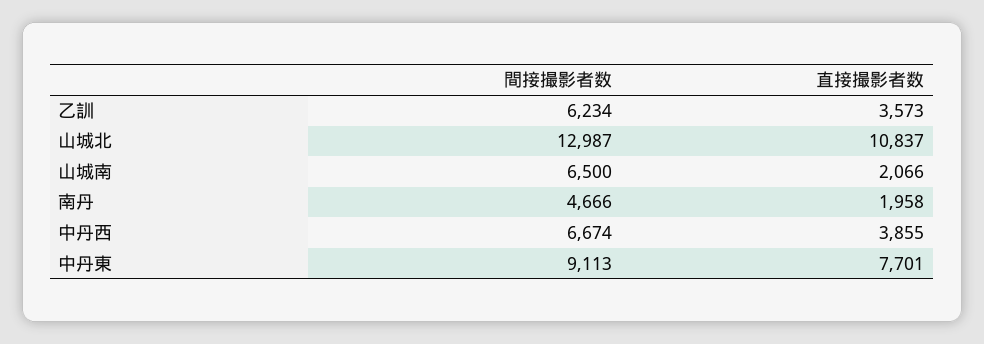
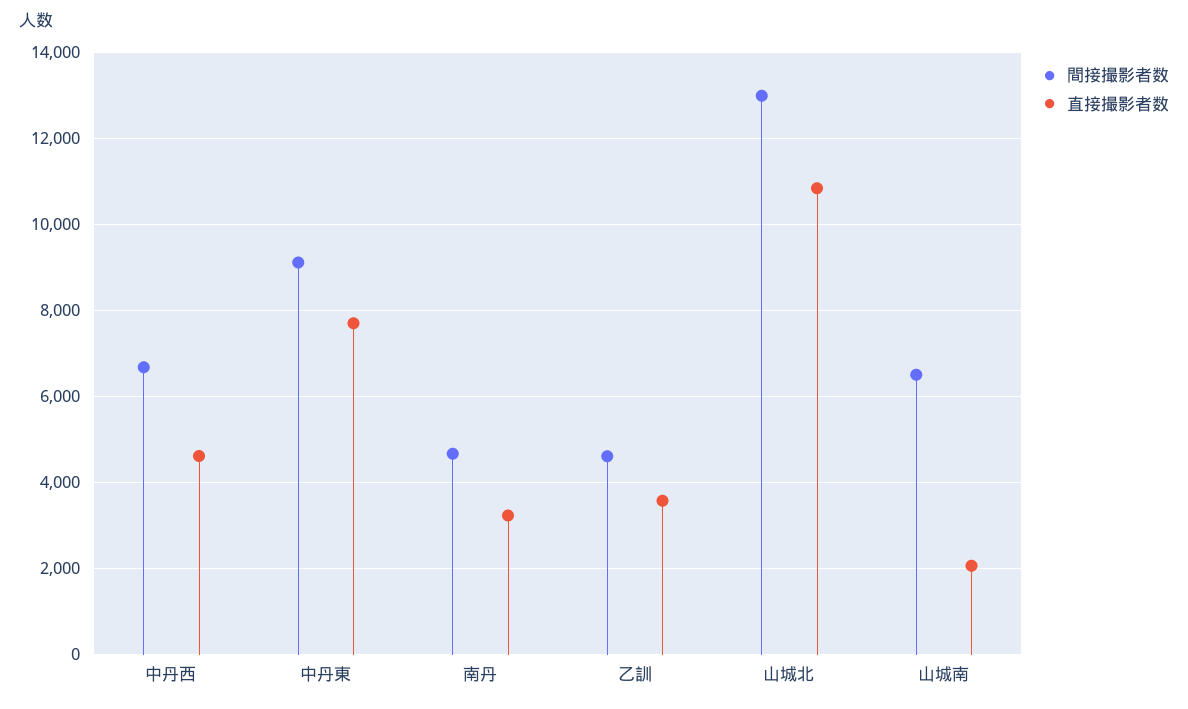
  {
    "間接撮影者数": {
-     "乙訓": 6234,
+     "乙訓": 4600,
      "山城北": 12987,
      "山城南": 6500,
      "南丹": 4666,
      "中丹西": 6674,
      "中丹東": 9113
    },
    "直接撮影者数": {
      "乙訓": 3573,
      "山城北": 10837,
      "山城南": 2066,
-     "南丹": 1958,
+     "南丹": 3200,
-     "中丹西": 3855,
+     "中丹西": 4600,
      "中丹東": 7701
    }
  }

